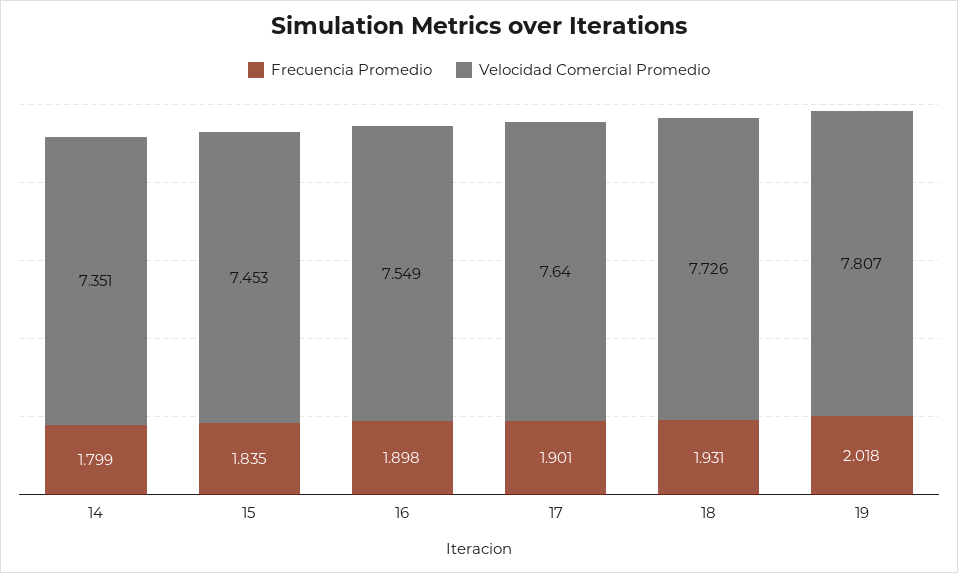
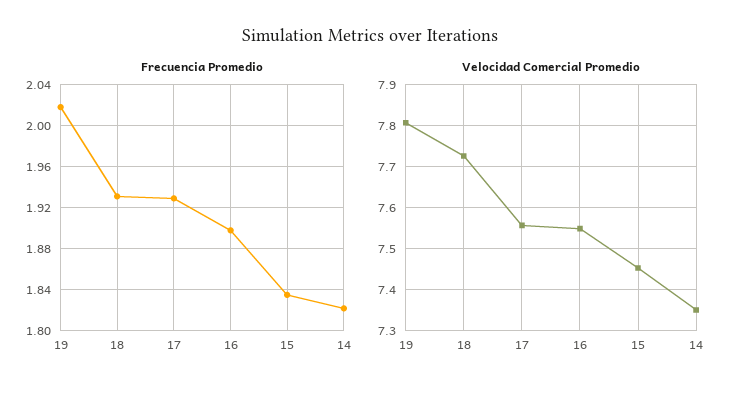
  {
    "Frecuencia Promedio": {
-     "14": 1.799,
+     "14": 1.82,
      "15": 1.835,
      "16": 1.898,
-     "17": 1.901,
+     "17": 1.93,
      "18": 1.931,
      "19": 2.018
    },
    "Velocidad Comercial Promedio": {
      "14": 7.351,
      "15": 7.453,
      "16": 7.549,
-     "17": 7.64,
+     "17": 7.56,
      "18": 7.726,
      "19": 7.807
    }
  }

